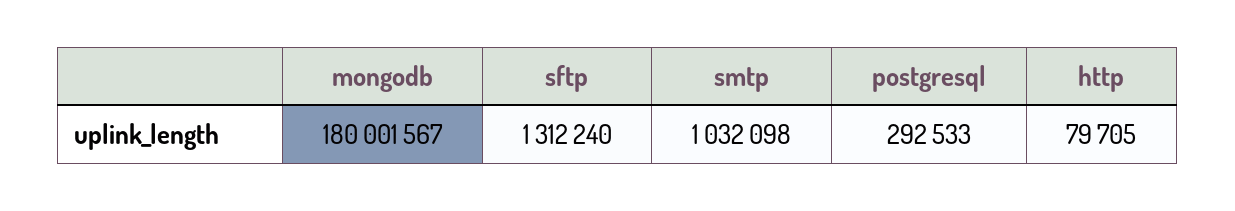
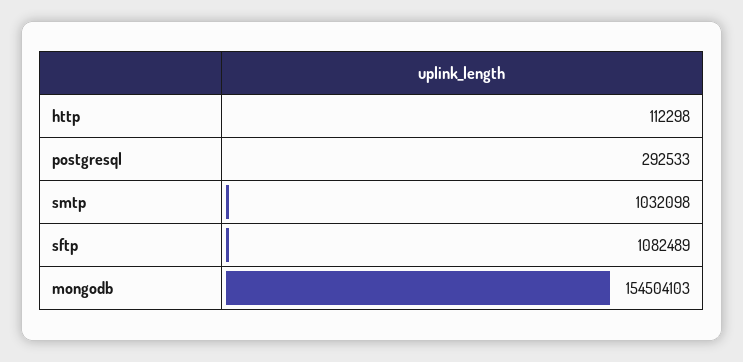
  {
-   "mongodb": 180001567,
+   "mongodb": 154504103,
-   "sftp": 1312240,
+   "sftp": 1082489,
    "smtp": 1032098,
    "postgresql": 292533,
-   "http": 79705
+   "http": 112298
  }

